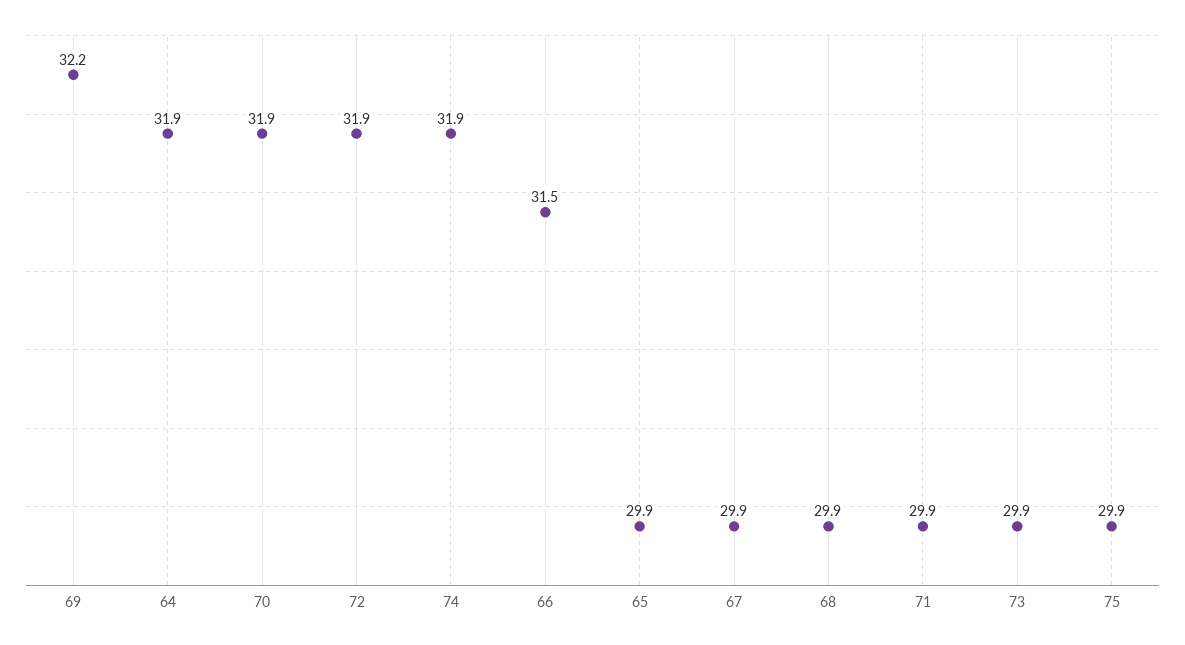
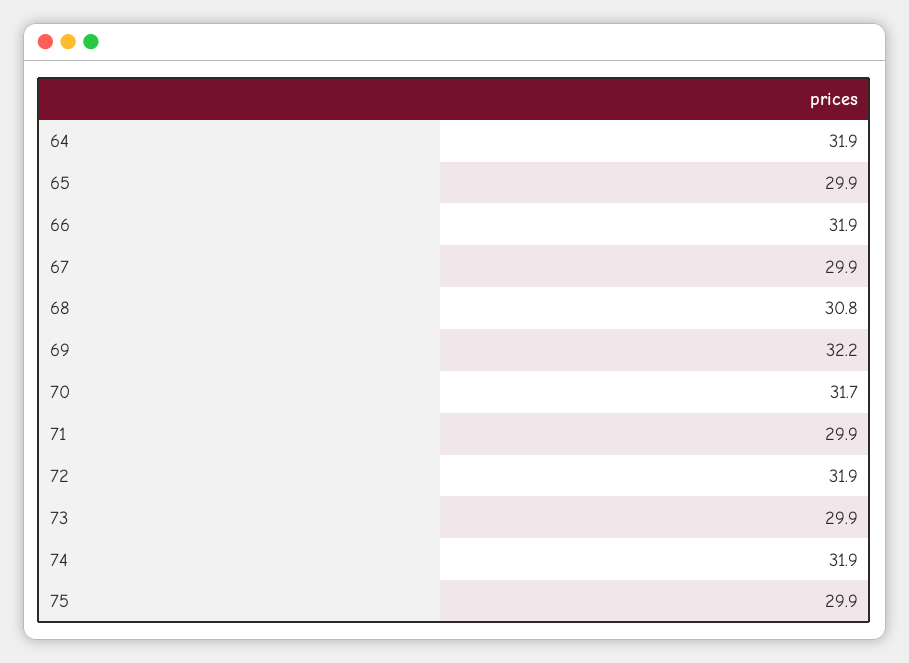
  {
    "69": 32.2,
    "64": 31.9,
-   "70": 31.9,
+   "70": 31.7,
    "72": 31.9,
    "74": 31.9,
-   "66": 31.5,
+   "66": 31.9,
    "65": 29.9,
    "67": 29.9,
-   "68": 29.9,
+   "68": 30.8,
    "71": 29.9,
    "73": 29.9,
    "75": 29.9
  }

